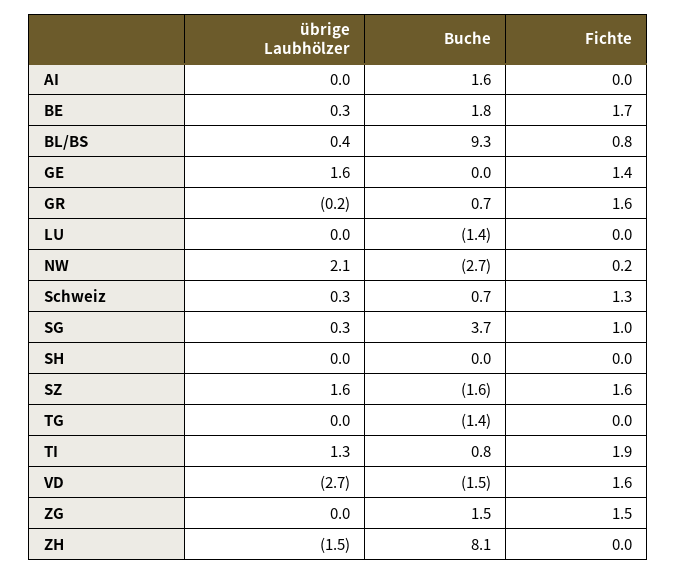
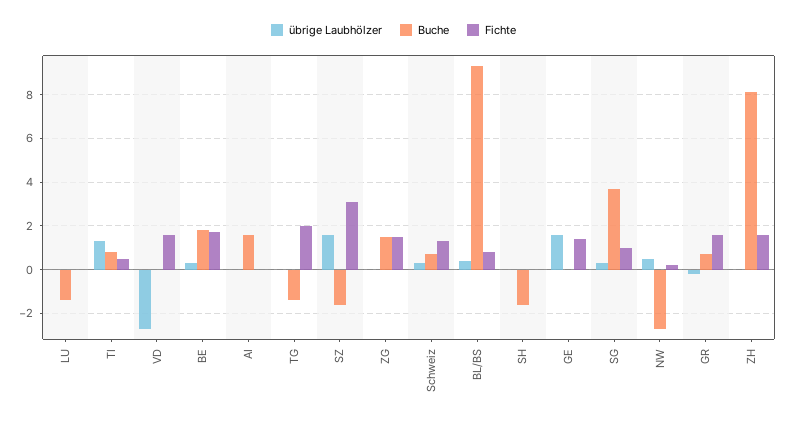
  {
    "übrige Laubhölzer": {
      "AI": 0,
      "BE": 0.3,
      "BL/BS": 0.4,
      "GE": 1.6,
      "GR": -0.2,
      "LU": 0,
-     "NW": 2.1,
+     "NW": 0.5,
      "Schweiz": 0.3,
      "SG": 0.3,
      "SH": 0,
      "SZ": 1.6,
      "TG": 0,
      "TI": 1.3,
      "VD": -2.7,
      "ZG": 0,
-     "ZH": -1.5
+     "ZH": 0
    },
    "Buche": {
      "AI": 1.6,
      "BE": 1.8,
      "BL/BS": 9.3,
      "GE": 0,
      "GR": 0.7,
      "LU": -1.4,
      "NW": -2.7,
      "Schweiz": 0.7,
      "SG": 3.7,
-     "SH": 0,
+     "SH": -1.5,
      "SZ": -1.6,
      "TG": -1.4,
      "TI": 0.8,
-     "VD": -1.5,
+     "VD": 0,
      "ZG": 1.5,
      "ZH": 8.1
    },
    "Fichte": {
      "AI": 0,
      "BE": 1.7,
      "BL/BS": 0.8,
      "GE": 1.4,
      "GR": 1.6,
      "LU": 0,
      "NW": 0.2,
      "Schweiz": 1.3,
      "SG": 1,
      "SH": 0,
-     "SZ": 1.6,
+     "SZ": 3,
-     "TG": 0,
+     "TG": 2,
-     "TI": 1.9,
+     "TI": 0.5,
      "VD": 1.6,
      "ZG": 1.5,
-     "ZH": 0
+     "ZH": 1.5
    }
  }

